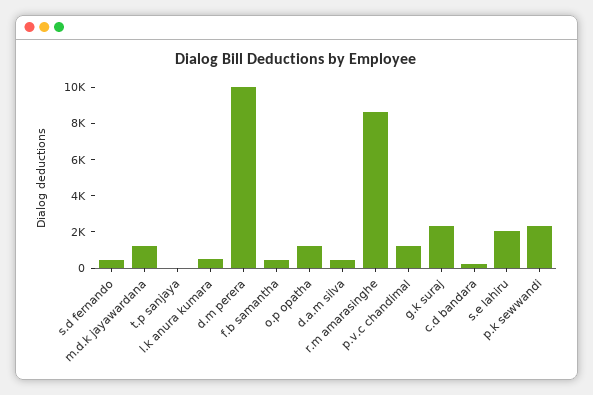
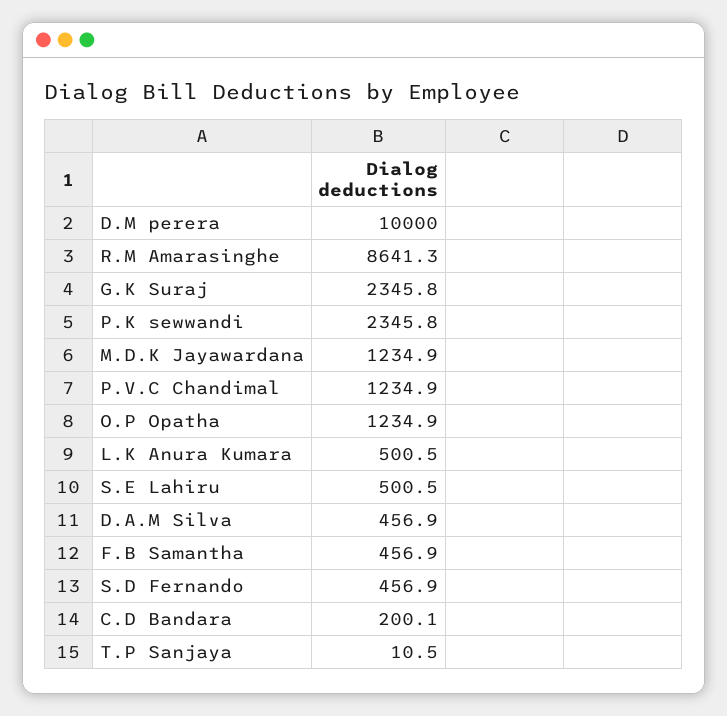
  {
    "s.d fernando": 456.9,
    "m.d.k jayawardana": 1234.9,
    "t.p sanjaya": 10.5,
    "l.k anura kumara": 500.5,
    "d.m perera": 10000,
    "f.b samantha": 456.9,
    "o.p opatha": 1234.9,
    "d.a.m silva": 456.9,
    "r.m amarasinghe": 8641.3,
    "p.v.c chandimal": 1234.9,
    "g.k suraj": 2345.8,
    "c.d bandara": 200.1,
-   "s.e lahiru": 2000,
+   "s.e lahiru": 500.5,
    "p.k sewwandi": 2345.8
  }

